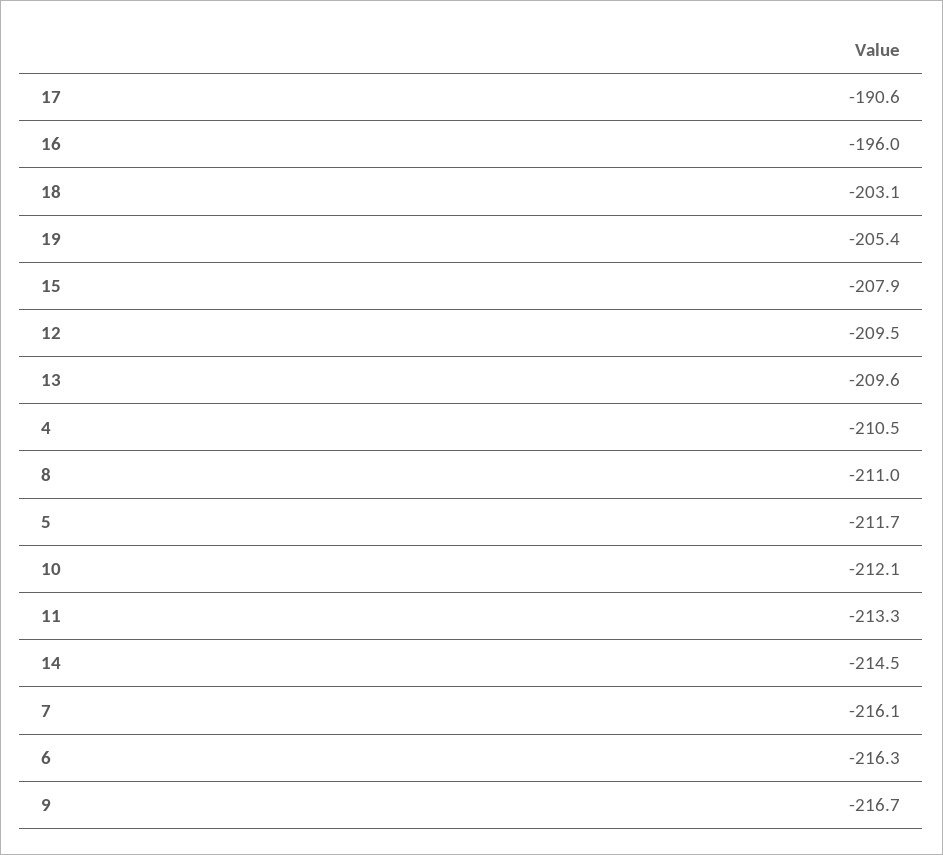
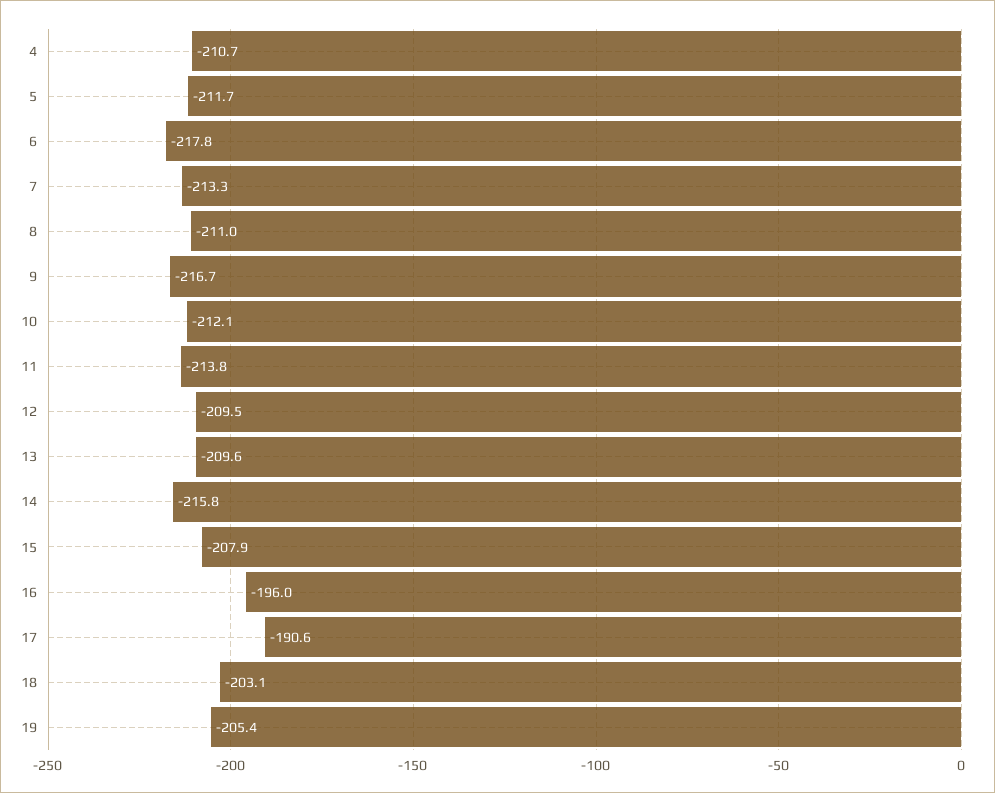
  {
    "17": -190.6,
    "16": -196,
    "18": -203.1,
    "19": -205.4,
    "15": -207.9,
    "12": -209.5,
    "13": -209.6,
-   "4": -210.5,
+   "4": -210.7,
    "8": -211,
    "5": -211.7,
    "10": -212.1,
-   "11": -213.3,
+   "11": -213.8,
-   "14": -214.5,
+   "14": -215.8,
-   "7": -216.1,
+   "7": -213.3,
-   "6": -216.3,
+   "6": -217.8,
    "9": -216.7
  }

